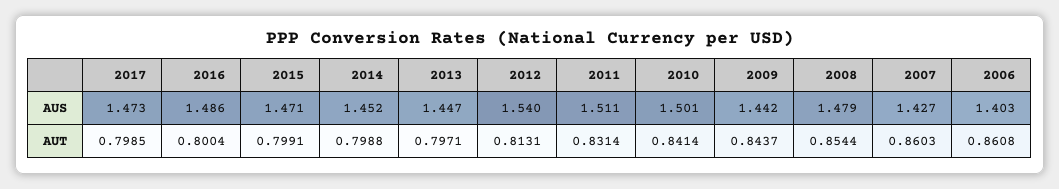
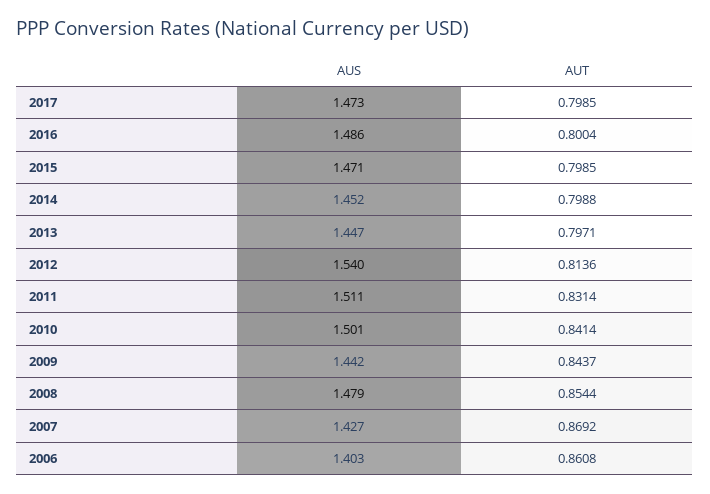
  {
    "2017": {
      "AUS": 1.473,
      "AUT": 0.7985
    },
    "2016": {
      "AUS": 1.486,
      "AUT": 0.8004
    },
    "2015": {
      "AUS": 1.471,
-     "AUT": 0.7991
+     "AUT": 0.7985
    },
    "2014": {
      "AUS": 1.452,
      "AUT": 0.7988
    },
    "2013": {
      "AUS": 1.447,
      "AUT": 0.7971
    },
    "2012": {
      "AUS": 1.54,
-     "AUT": 0.8131
+     "AUT": 0.8136
    },
    "2011": {
      "AUS": 1.511,
      "AUT": 0.8314
    },
    "2010": {
      "AUS": 1.501,
      "AUT": 0.8414
    },
    "2009": {
      "AUS": 1.442,
      "AUT": 0.8437
    },
    "2008": {
      "AUS": 1.479,
      "AUT": 0.8544
    },
    "2007": {
      "AUS": 1.427,
-     "AUT": 0.8603
+     "AUT": 0.8692
    },
    "2006": {
      "AUS": 1.403,
      "AUT": 0.8608
    }
  }

